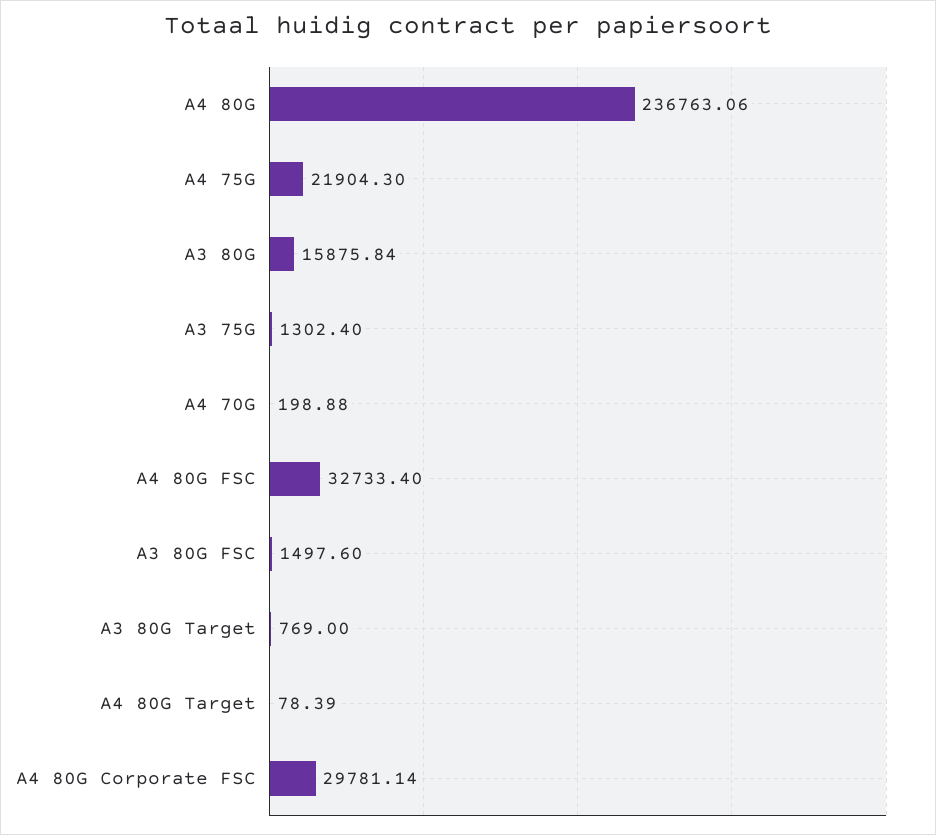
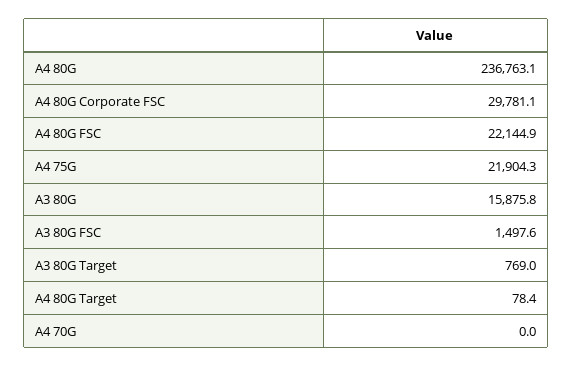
  {
    "A4 80G": 236763.06,
    "A4 75G": 21904.3,
    "A3 80G": 15875.84,
-   "A3 75G": 1302.4,
-   "A4 70G": 198.88,
+   "A4 70G": 0,
-   "A4 80G FSC": 32733.4,
+   "A4 80G FSC": 22144.9,
    "A3 80G FSC": 1497.6,
    "A3 80G Target": 769,
    "A4 80G Target": 78.39,
    "A4 80G Corporate FSC": 29781.14
  }

